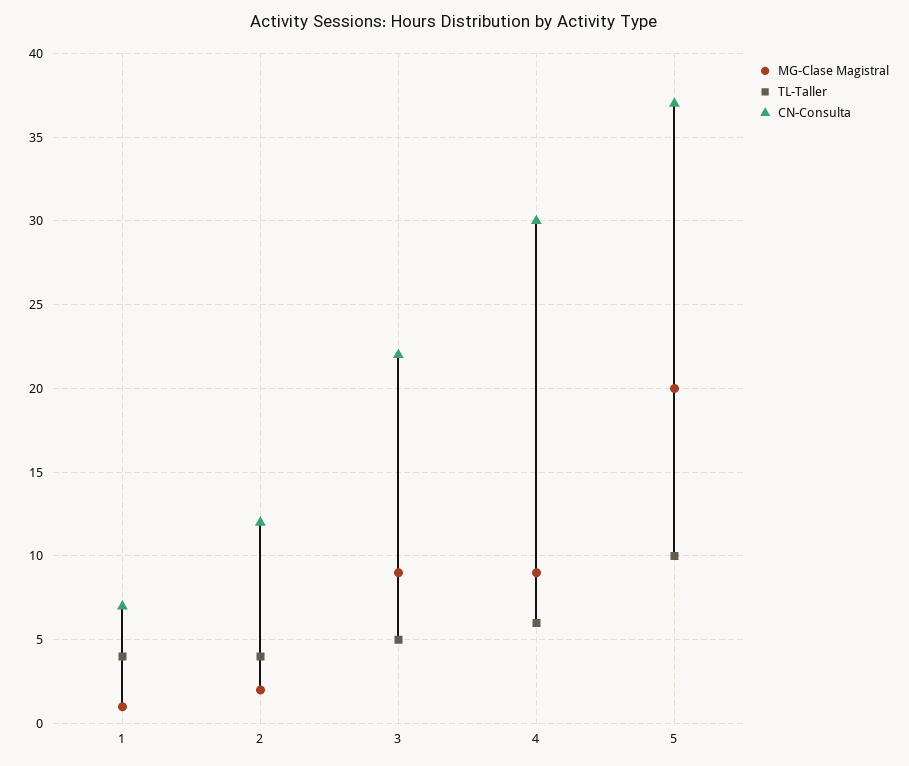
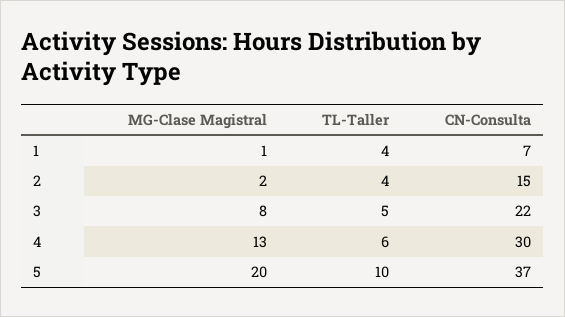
  {
    "MG-Clase Magistral": {
      "1": 1,
      "2": 2,
-     "3": 9,
+     "3": 8,
-     "4": 9,
+     "4": 13,
      "5": 20
    },
    "TL-Taller": {
      "1": 4,
      "2": 4,
      "3": 5,
      "4": 6,
      "5": 10
    },
    "CN-Consulta": {
      "1": 7,
-     "2": 12,
+     "2": 15,
      "3": 22,
      "4": 30,
      "5": 37
    }
  }

